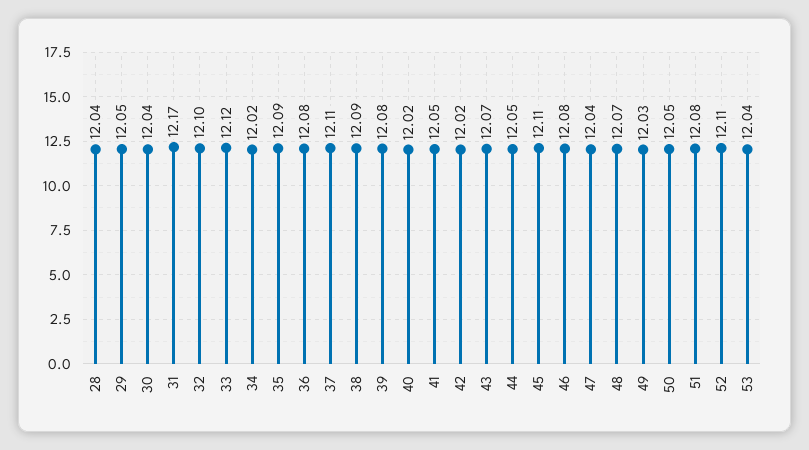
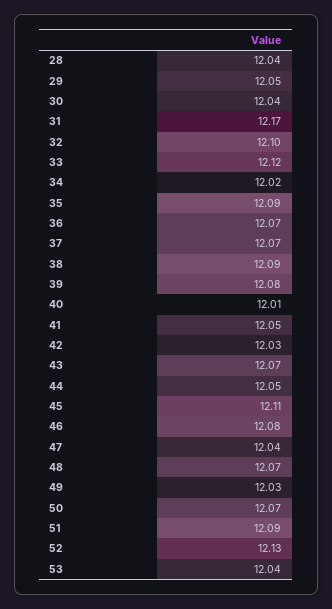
  {
    "28": 12.04,
    "29": 12.05,
    "30": 12.04,
    "31": 12.17,
    "32": 12.1,
    "33": 12.12,
    "34": 12.02,
    "35": 12.09,
-   "36": 12.08,
+   "36": 12.07,
-   "37": 12.11,
+   "37": 12.07,
    "38": 12.09,
    "39": 12.08,
-   "40": 12.02,
+   "40": 12.01,
    "41": 12.05,
-   "42": 12.02,
+   "42": 12.03,
    "43": 12.07,
    "44": 12.05,
    "45": 12.11,
    "46": 12.08,
    "47": 12.04,
    "48": 12.07,
    "49": 12.03,
-   "50": 12.05,
+   "50": 12.07,
-   "51": 12.08,
+   "51": 12.09,
-   "52": 12.11,
+   "52": 12.13,
    "53": 12.04
  }

